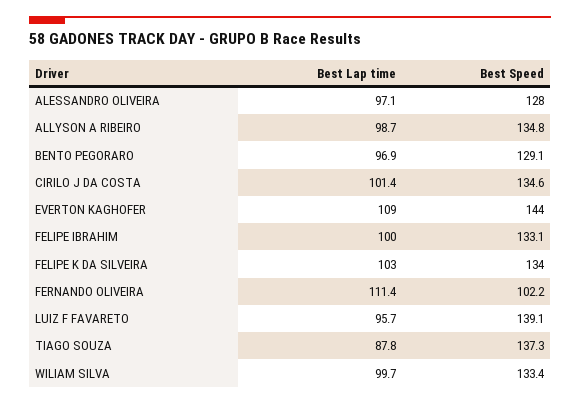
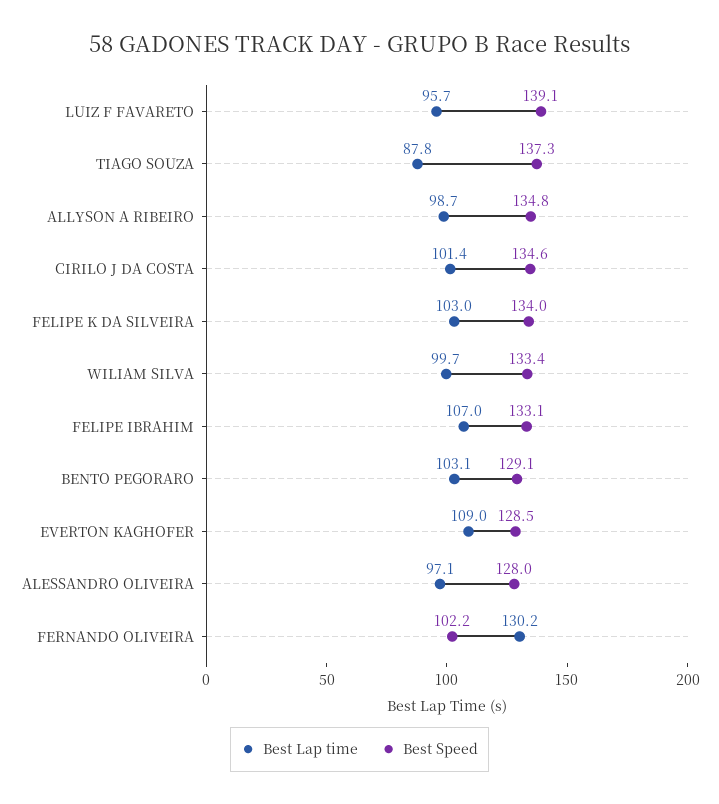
  {
    "Best Lap time": {
      "ALESSANDRO OLIVEIRA": 97.1,
      "ALLYSON A RIBEIRO": 98.7,
-     "BENTO PEGORARO": 96.9,
+     "BENTO PEGORARO": 103.1,
      "CIRILO J DA COSTA": 101.4,
      "EVERTON KAGHOFER": 109,
-     "FELIPE IBRAHIM": 100,
+     "FELIPE IBRAHIM": 107,
      "FELIPE K DA SILVEIRA": 103,
-     "FERNANDO OLIVEIRA": 111.4,
+     "FERNANDO OLIVEIRA": 130.2,
      "LUIZ F FAVARETO": 95.7,
      "TIAGO SOUZA": 87.8,
      "WILIAM SILVA": 99.7
    },
    "Best Speed": {
      "ALESSANDRO OLIVEIRA": 128,
      "ALLYSON A RIBEIRO": 134.8,
      "BENTO PEGORARO": 129.1,
      "CIRILO J DA COSTA": 134.6,
-     "EVERTON KAGHOFER": 144,
+     "EVERTON KAGHOFER": 128.5,
      "FELIPE IBRAHIM": 133.1,
      "FELIPE K DA SILVEIRA": 134,
      "FERNANDO OLIVEIRA": 102.2,
      "LUIZ F FAVARETO": 139.1,
      "TIAGO SOUZA": 137.3,
      "WILIAM SILVA": 133.4
    }
  }

